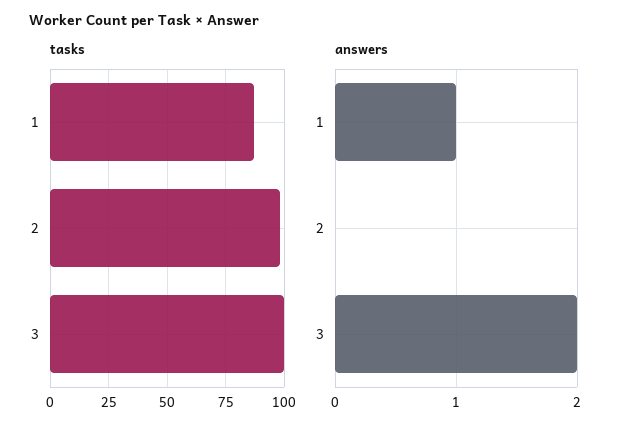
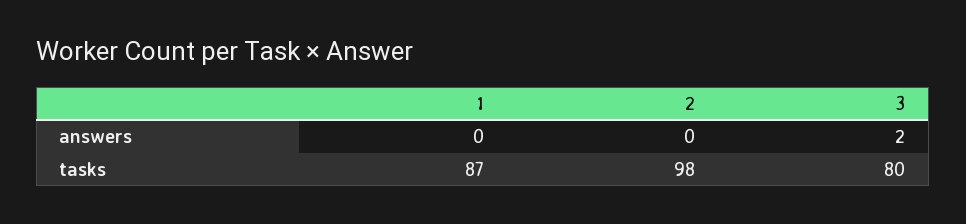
  {
    "tasks": {
      "1": 87,
      "2": 98,
-     "3": 100
+     "3": 80
    },
    "answers": {
-     "1": 1,
+     "1": 0,
      "2": 0,
      "3": 2
    }
  }

